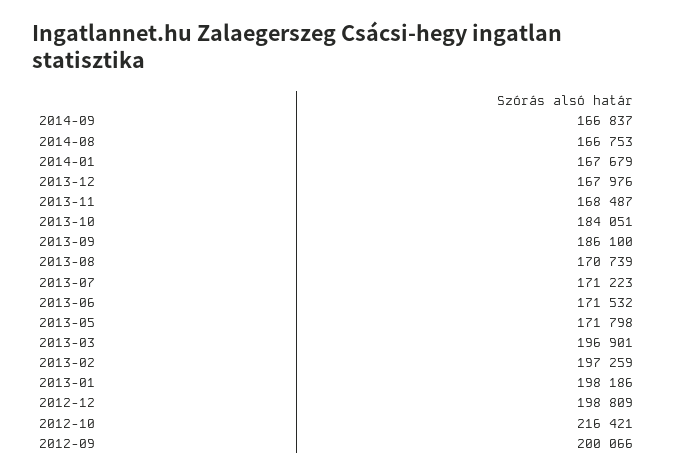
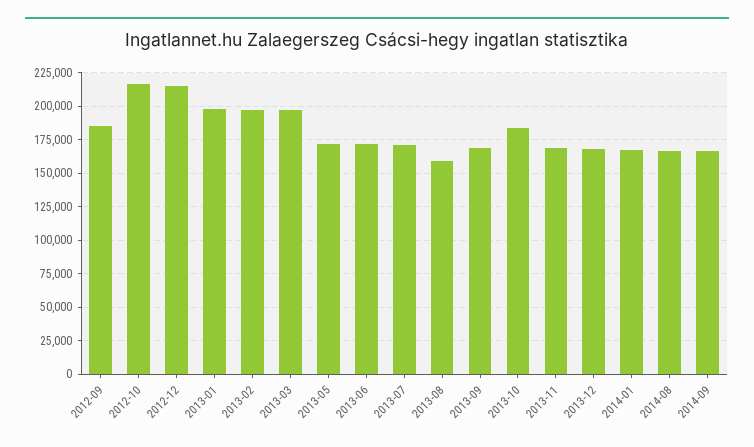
  {
    "2014-09": 166837,
    "2014-08": 166753,
    "2014-01": 167679,
    "2013-12": 167976,
    "2013-11": 168487,
    "2013-10": 184051,
-   "2013-09": 186100,
+   "2013-09": 170000,
-   "2013-08": 170739,
+   "2013-08": 160000,
    "2013-07": 171223,
    "2013-06": 171532,
    "2013-05": 171798,
    "2013-03": 196901,
    "2013-02": 197259,
    "2013-01": 198186,
-   "2012-12": 198809,
+   "2012-12": 215000,
    "2012-10": 216421,
-   "2012-09": 200066
+   "2012-09": 185000
  }

